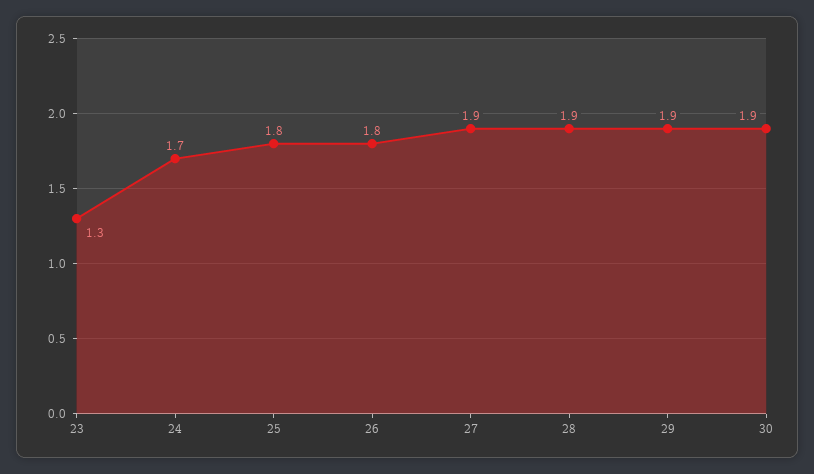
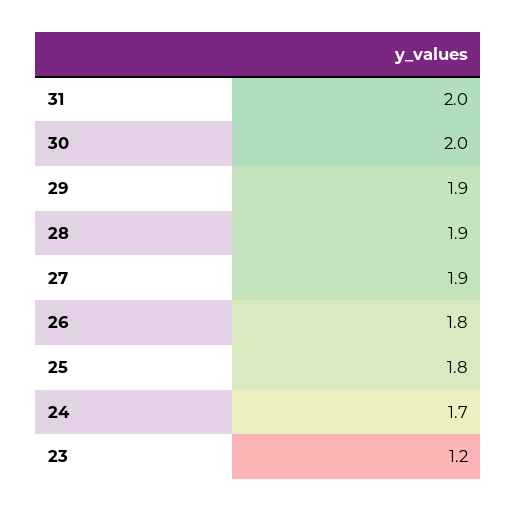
  {
-   "23": 1.3,
+   "23": 1.2,
    "24": 1.7,
    "25": 1.8,
    "26": 1.8,
    "27": 1.9,
    "28": 1.9,
    "29": 1.9,
-   "30": 1.9
+   "30": 2,
+   "31": 2
  }

